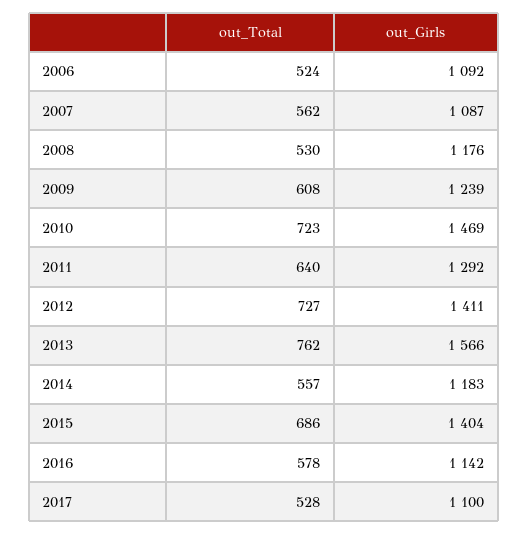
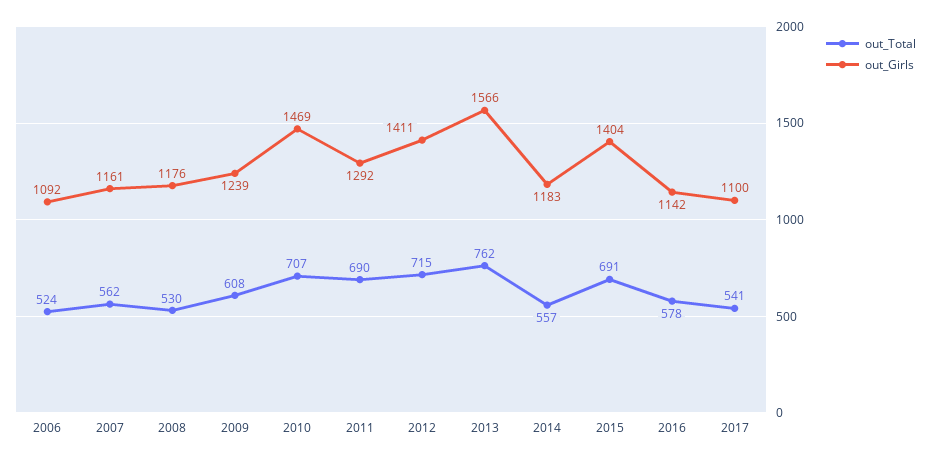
  {
    "out_Total": {
      "2006": 524,
      "2007": 562,
      "2008": 530,
      "2009": 608,
-     "2010": 723,
+     "2010": 707,
-     "2011": 640,
+     "2011": 690,
-     "2012": 727,
+     "2012": 715,
      "2013": 762,
      "2014": 557,
-     "2015": 686,
+     "2015": 691,
      "2016": 578,
-     "2017": 528
+     "2017": 541
    },
    "out_Girls": {
      "2006": 1092,
-     "2007": 1087,
+     "2007": 1161,
      "2008": 1176,
      "2009": 1239,
      "2010": 1469,
      "2011": 1292,
      "2012": 1411,
      "2013": 1566,
      "2014": 1183,
      "2015": 1404,
      "2016": 1142,
      "2017": 1100
    }
  }

